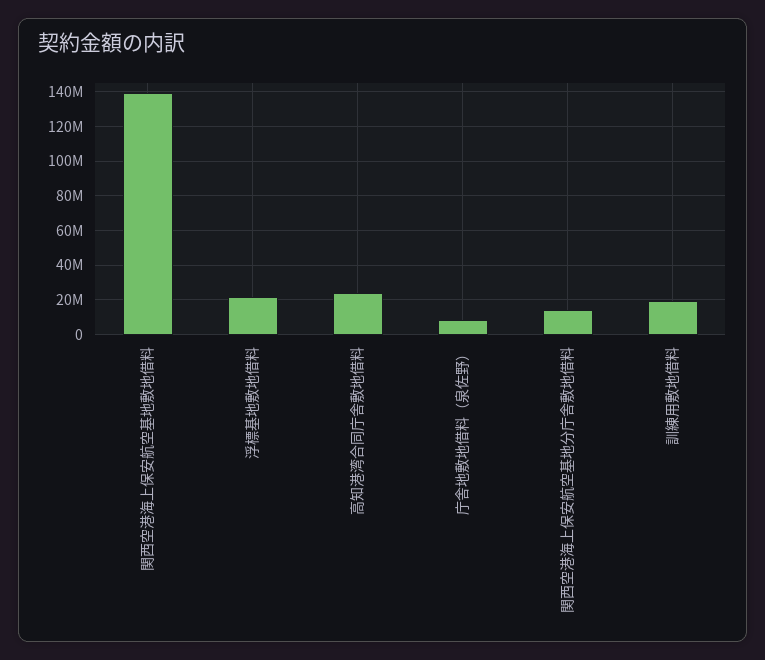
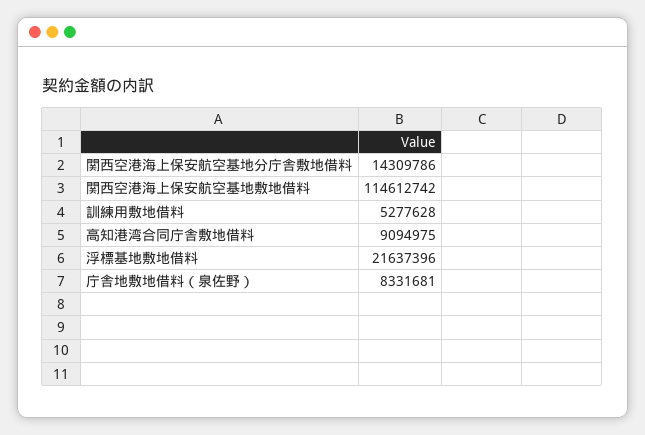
  {
-   "関西空港海上保安航空基地敷地借料": 140000000,
+   "関西空港海上保安航空基地敷地借料": 114612742,
    "浮標基地敷地借料": 21637396,
-   "高知港湾合同庁舎敷地借料": 25000000,
+   "高知港湾合同庁舎敷地借料": 9094975,
    "庁舎地敷地借料（泉佐野）": 8331681,
    "関西空港海上保安航空基地分庁舎敷地借料": 14309786,
-   "訓練用敷地借料": 20000000
+   "訓練用敷地借料": 5277628
  }

